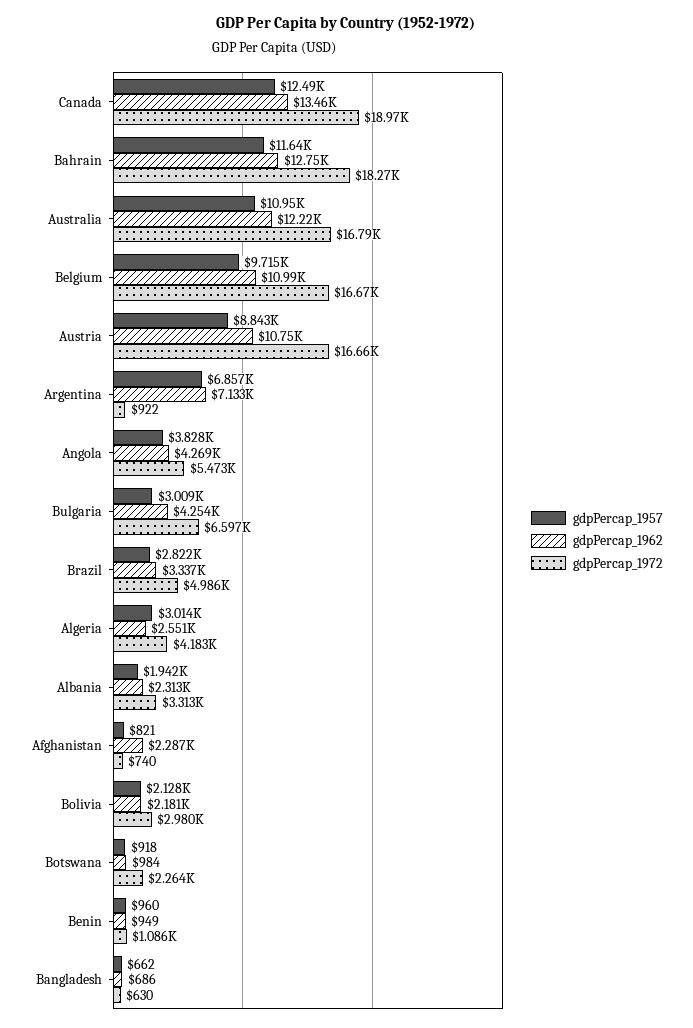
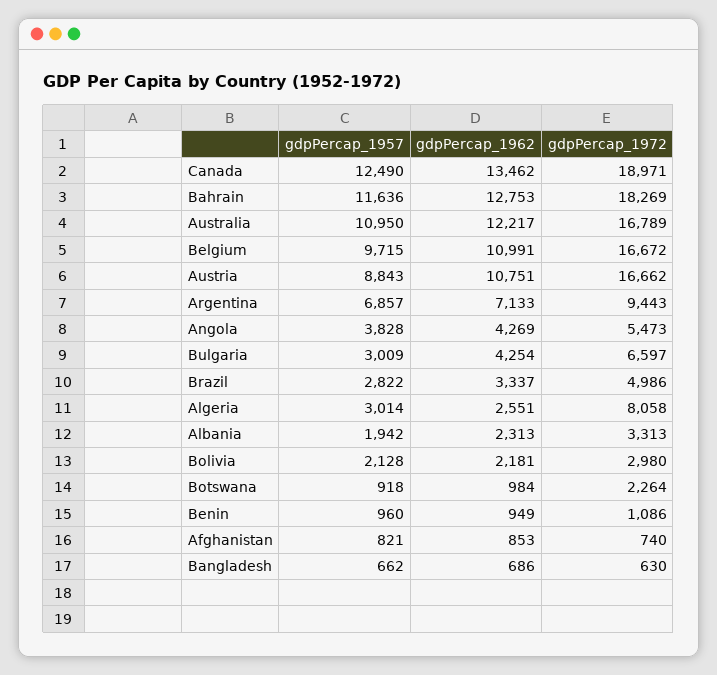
  {
    "gdpPercap_1957": {
      "Canada": 12490,
      "Bahrain": 11636,
      "Australia": 10950,
      "Belgium": 9715,
      "Austria": 8843,
      "Argentina": 6857,
      "Angola": 3828,
      "Bulgaria": 3009,
      "Brazil": 2822,
      "Algeria": 3014,
      "Albania": 1942,
      "Afghanistan": 821,
      "Bolivia": 2128,
      "Botswana": 918,
      "Benin": 960,
      "Bangladesh": 662
    },
    "gdpPercap_1962": {
      "Canada": 13462,
      "Bahrain": 12753,
      "Australia": 12217,
      "Belgium": 10991,
      "Austria": 10751,
      "Argentina": 7133,
      "Angola": 4269,
      "Bulgaria": 4254,
      "Brazil": 3337,
      "Algeria": 2551,
      "Albania": 2313,
-     "Afghanistan": 2287,
+     "Afghanistan": 853,
      "Bolivia": 2181,
      "Botswana": 984,
      "Benin": 949,
      "Bangladesh": 686
    },
    "gdpPercap_1972": {
      "Canada": 18971,
      "Bahrain": 18269,
      "Australia": 16789,
      "Belgium": 16672,
      "Austria": 16662,
-     "Argentina": 922,
+     "Argentina": 9443,
      "Angola": 5473,
      "Bulgaria": 6597,
      "Brazil": 4986,
-     "Algeria": 4183,
+     "Algeria": 8058,
      "Albania": 3313,
      "Afghanistan": 740,
      "Bolivia": 2980,
      "Botswana": 2264,
      "Benin": 1086,
      "Bangladesh": 630
    }
  }

